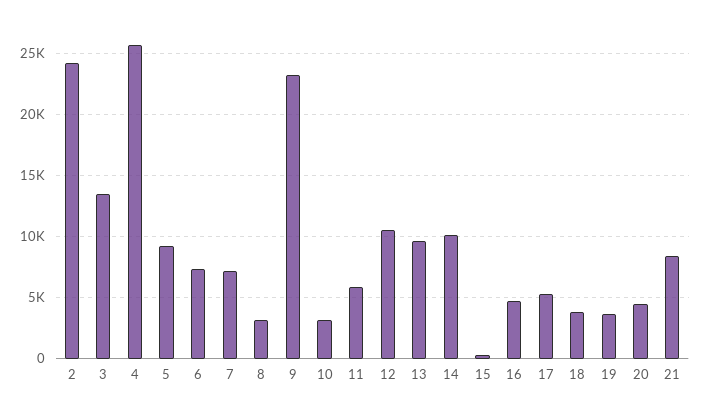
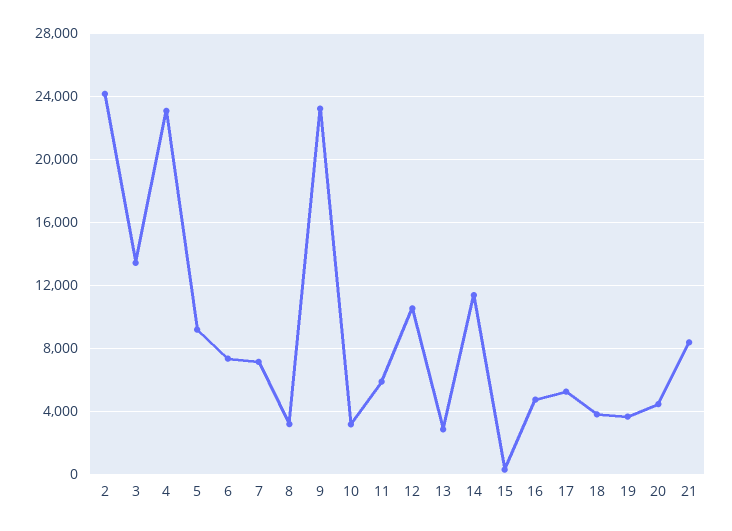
  {
    "2": 24000,
    "3": 13500,
-   "4": 25500,
+   "4": 23000,
    "5": 9000,
    "6": 7500,
    "7": 7000,
    "8": 3000,
    "9": 23000,
    "10": 3000,
    "11": 6000,
    "12": 10500,
-   "13": 9500,
+   "13": 3000,
-   "14": 10000,
+   "14": 11500,
    "15": 500,
    "16": 5000,
    "17": 5500,
    "18": 4000,
    "19": 3500,
    "20": 4500,
    "21": 8500
  }

